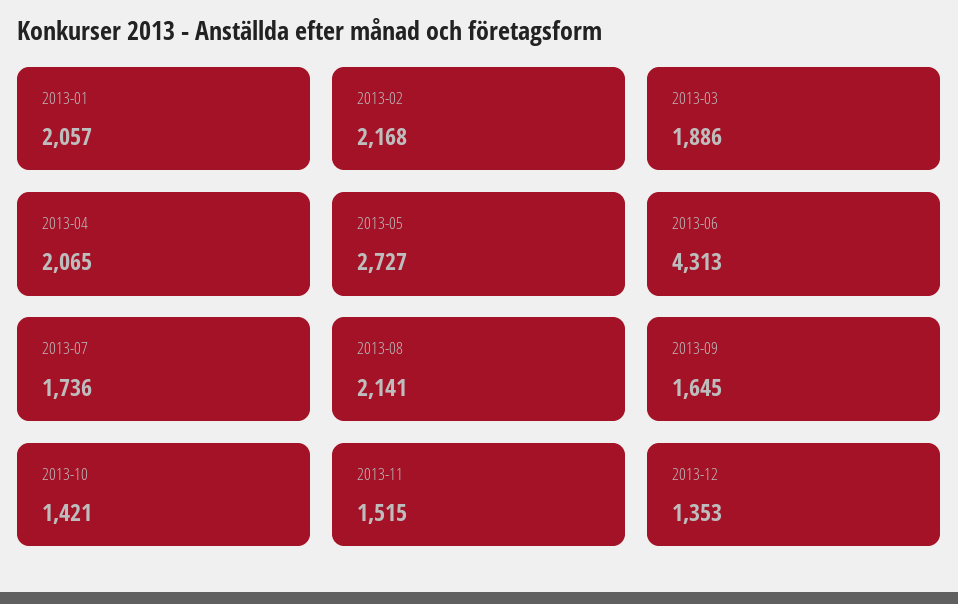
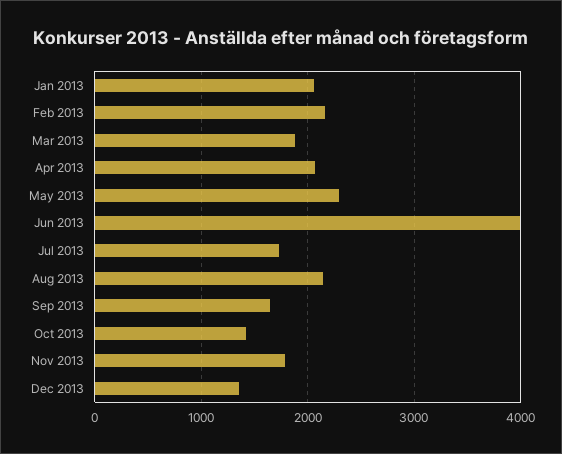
  {
    "2013-01": 2057,
    "2013-02": 2168,
    "2013-03": 1886,
    "2013-04": 2065,
-   "2013-05": 2727,
+   "2013-05": 2300,
-   "2013-06": 4313,
+   "2013-06": 4000,
    "2013-07": 1736,
    "2013-08": 2141,
    "2013-09": 1645,
    "2013-10": 1421,
-   "2013-11": 1515,
+   "2013-11": 1800,
    "2013-12": 1353
  }

